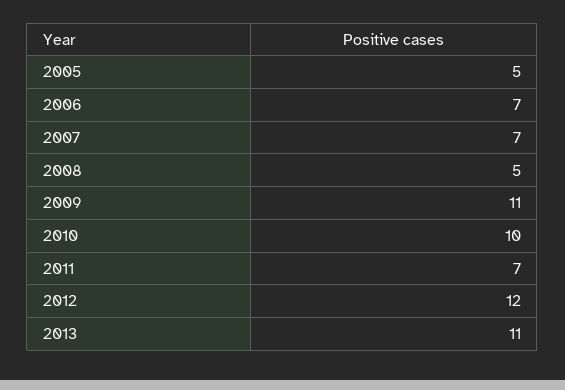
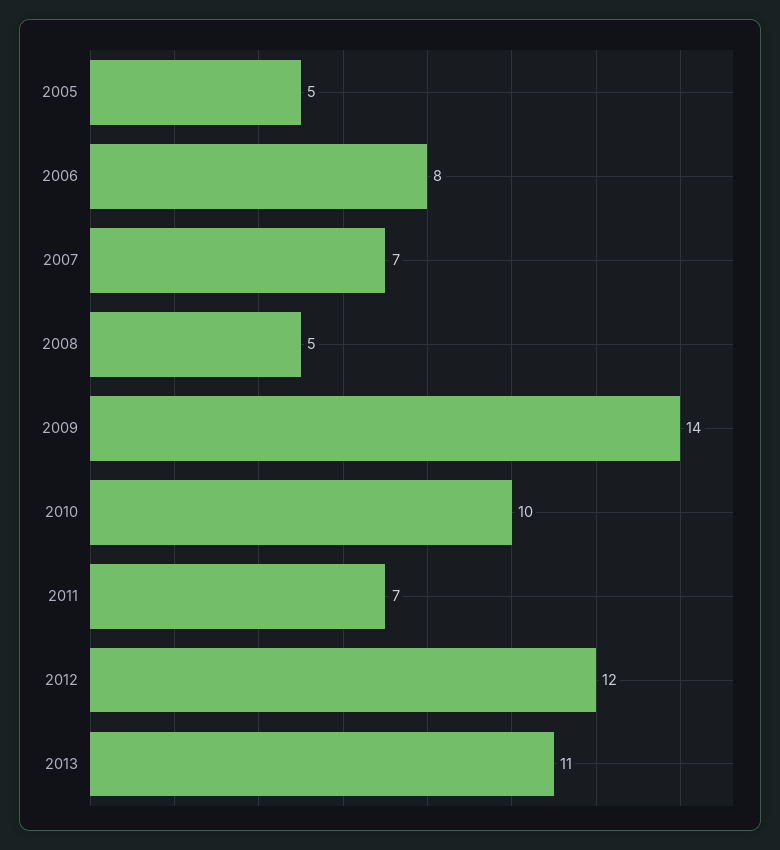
  {
    "2005": 5,
-   "2006": 7,
+   "2006": 8,
    "2007": 7,
    "2008": 5,
-   "2009": 11,
+   "2009": 14,
    "2010": 10,
    "2011": 7,
    "2012": 12,
    "2013": 11
  }

